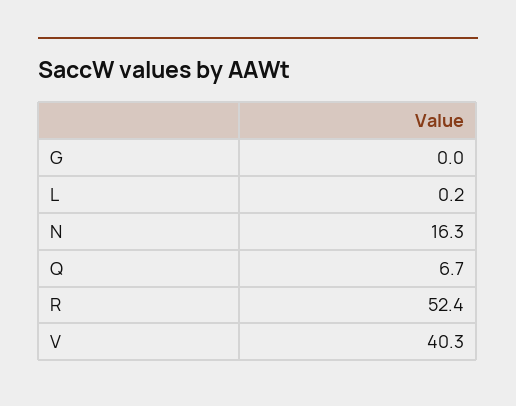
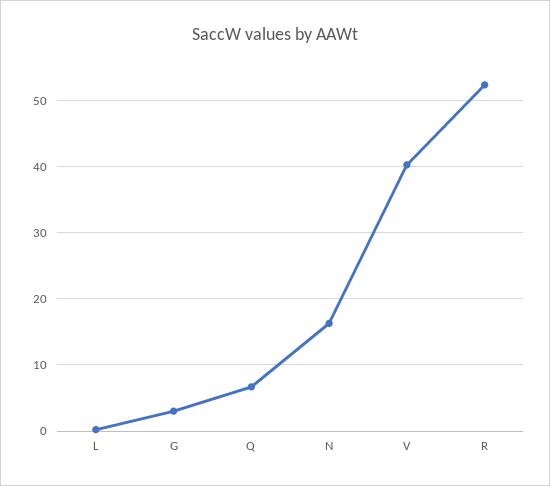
  {
-   "G": 0,
+   "G": 3,
    "L": 0.2,
    "N": 16.3,
    "Q": 6.7,
    "R": 52.4,
    "V": 40.3
  }

